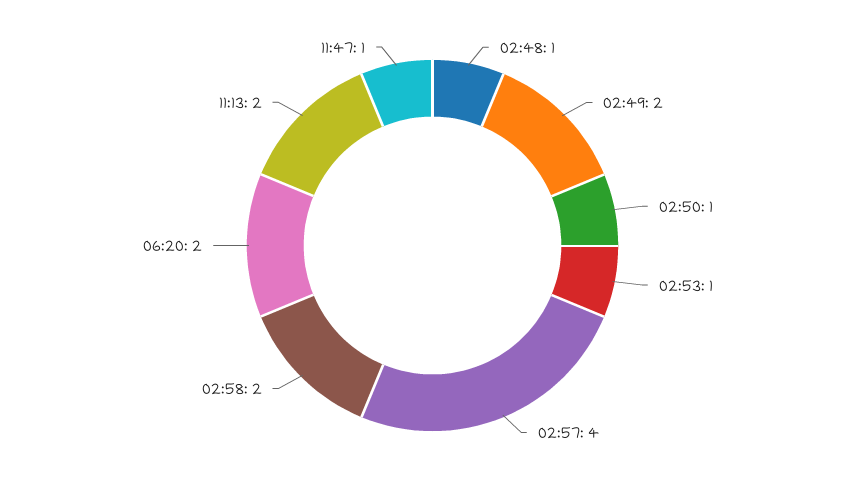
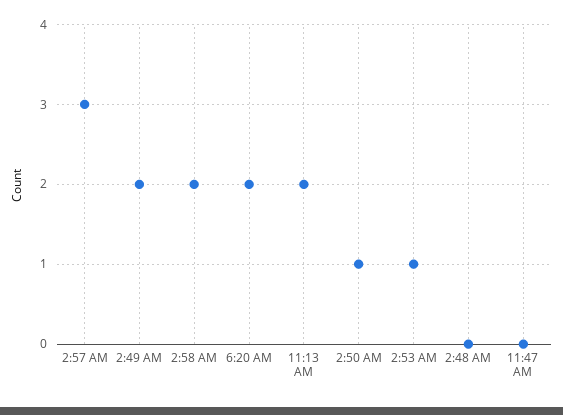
  {
-   "02:48": 1,
+   "02:48": 0,
    "02:49": 2,
    "02:50": 1,
    "02:53": 1,
-   "02:57": 4,
+   "02:57": 3,
    "02:58": 2,
    "06:20": 2,
    "11:13": 2,
-   "11:47": 1
+   "11:47": 0
  }

